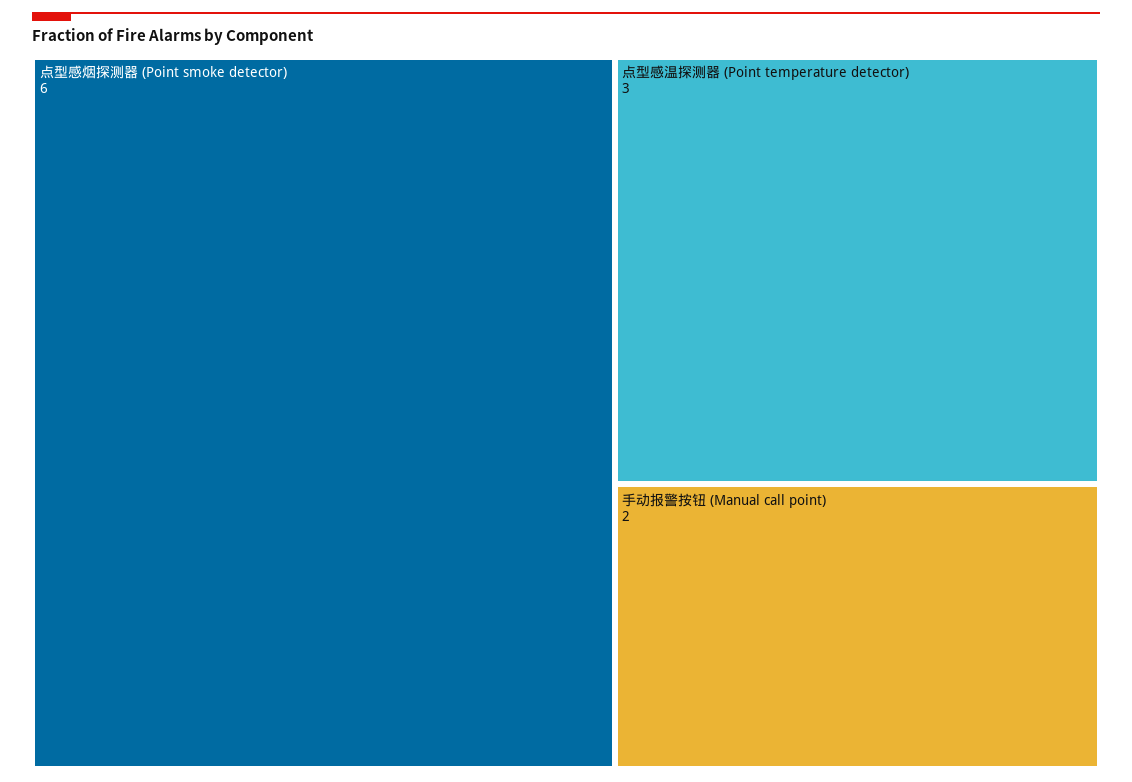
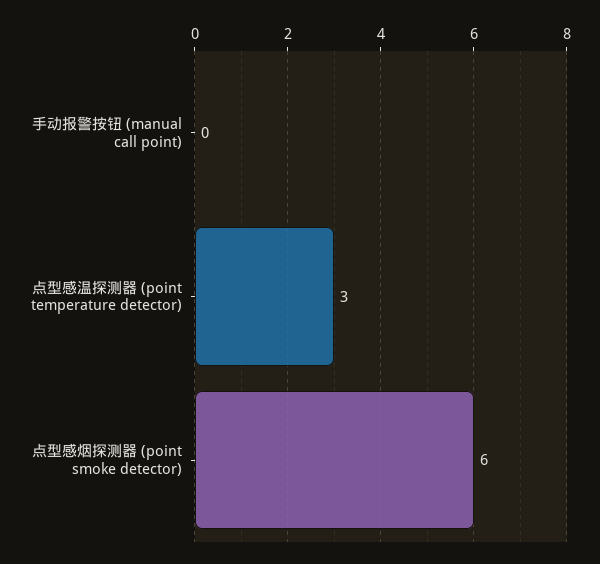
  {
    "点型感烟探测器 (Point smoke detector)": 6,
    "点型感温探测器 (Point temperature detector)": 3,
-   "手动报警按钮 (Manual call point)": 2
+   "手动报警按钮 (Manual call point)": 0
  }

